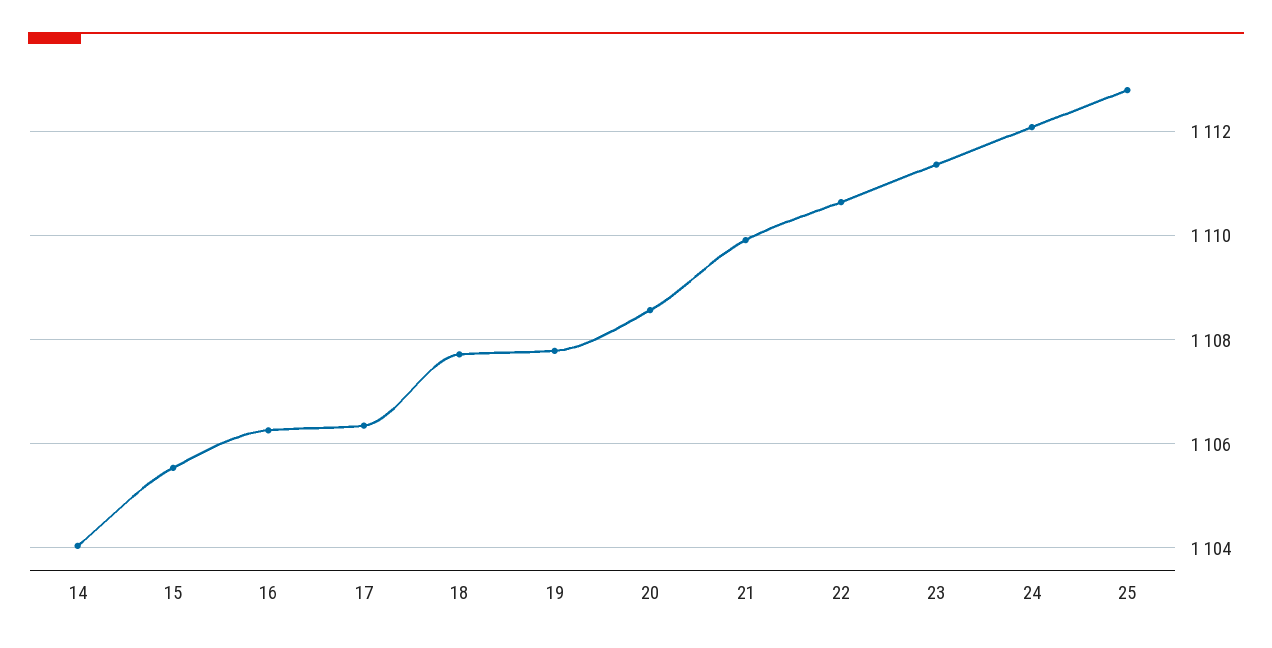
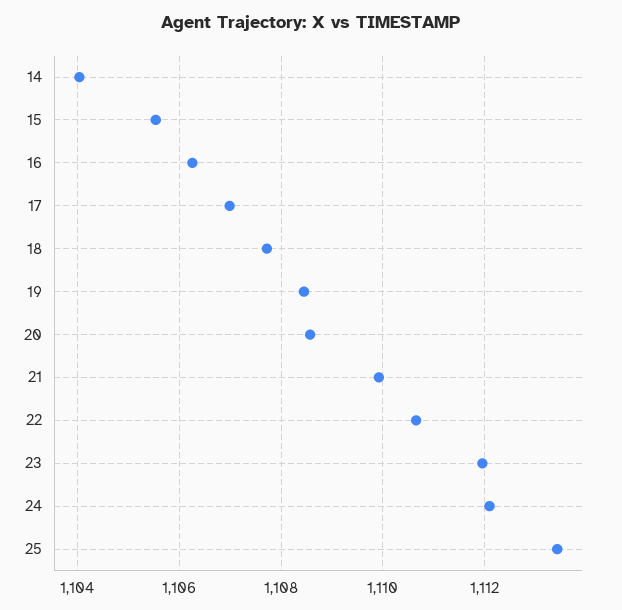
  {
    "14": 1104,
    "15": 1105.6,
    "16": 1106.2,
-   "17": 1106.4,
+   "17": 1107,
    "18": 1107.8,
-   "19": 1107.8,
+   "19": 1108.4,
    "20": 1108.6,
    "21": 1110,
    "22": 1110.6,
-   "23": 1111.4,
+   "23": 1112,
    "24": 1112,
-   "25": 1112.8
+   "25": 1113.4
  }

